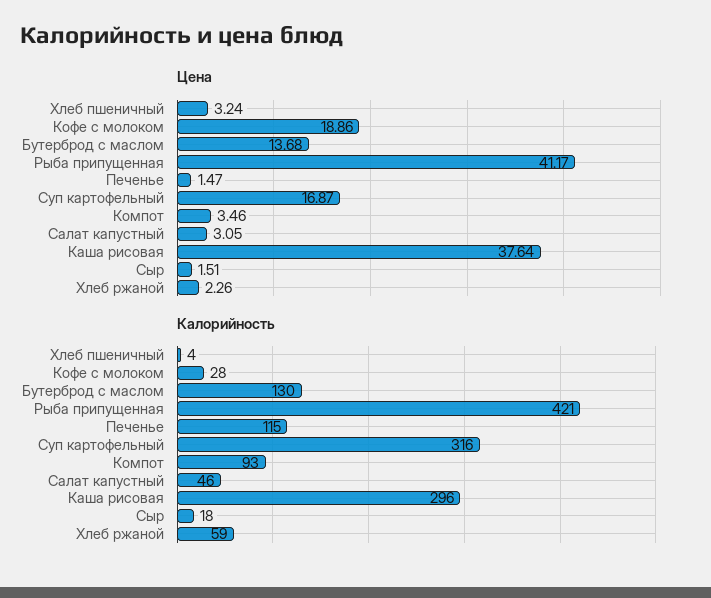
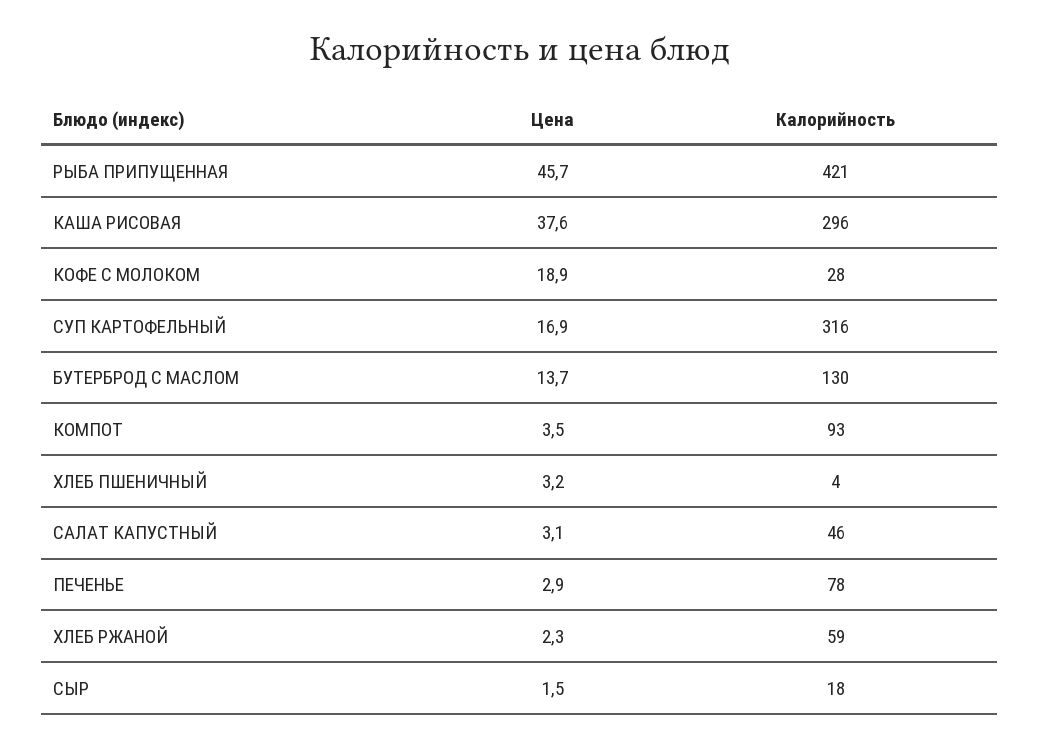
  {
    "Цена": {
      "Хлеб пшеничный": 3.24,
      "Кофе с молоком": 18.86,
      "Бутерброд с маслом": 13.68,
-     "Рыба припущенная": 41.17,
+     "Рыба припущенная": 45.7,
-     "Печенье": 1.47,
+     "Печенье": 2.9,
      "Суп картофельный": 16.87,
      "Компот": 3.46,
      "Салат капустный": 3.05,
      "Каша рисовая": 37.64,
      "Сыр": 1.51,
      "Хлеб ржаной": 2.26
    },
    "Калорийность": {
      "Хлеб пшеничный": 4,
      "Кофе с молоком": 28,
      "Бутерброд с маслом": 130,
      "Рыба припущенная": 421,
-     "Печенье": 115,
+     "Печенье": 78,
      "Суп картофельный": 316,
      "Компот": 93,
      "Салат капустный": 46,
      "Каша рисовая": 296,
      "Сыр": 18,
      "Хлеб ржаной": 59
    }
  }

